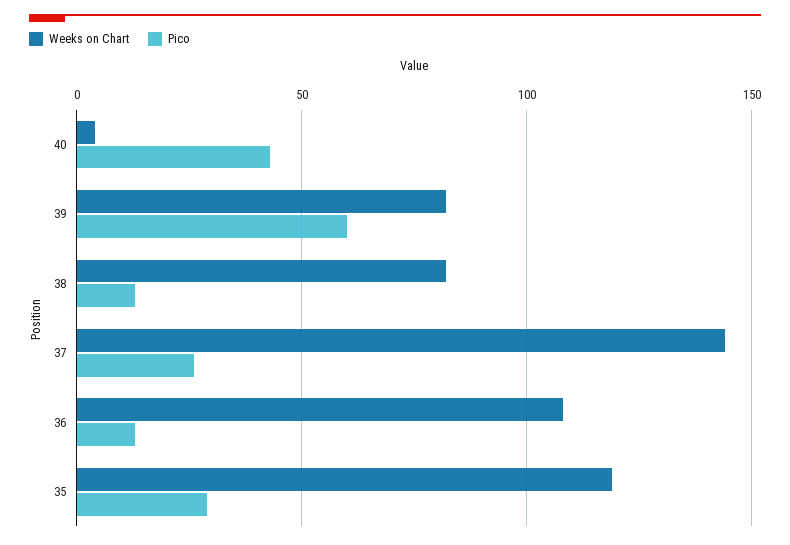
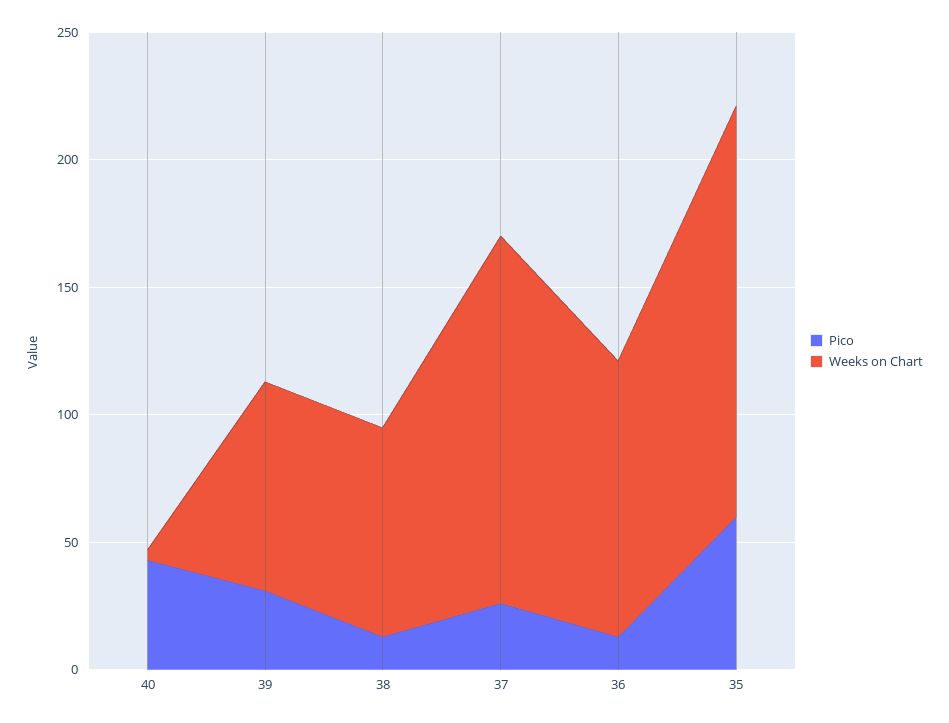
  {
    "Weeks on Chart": {
      "40": 5,
      "39": 80,
      "38": 80,
      "37": 145,
      "36": 110,
-     "35": 120
+     "35": 160
    },
    "Pico": {
      "40": 45,
-     "39": 60,
+     "39": 30,
      "38": 15,
      "37": 25,
      "36": 15,
-     "35": 30
+     "35": 60
    }
  }

